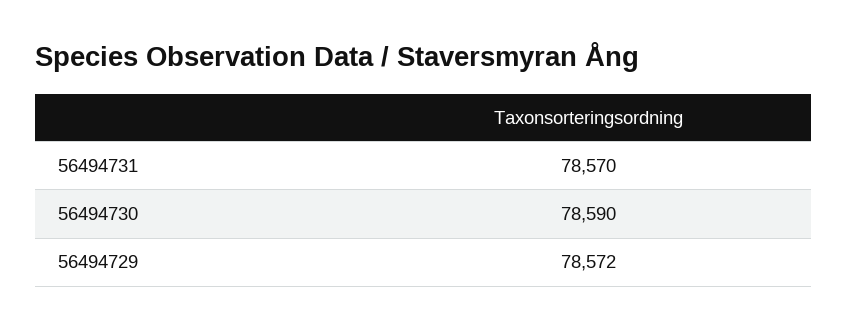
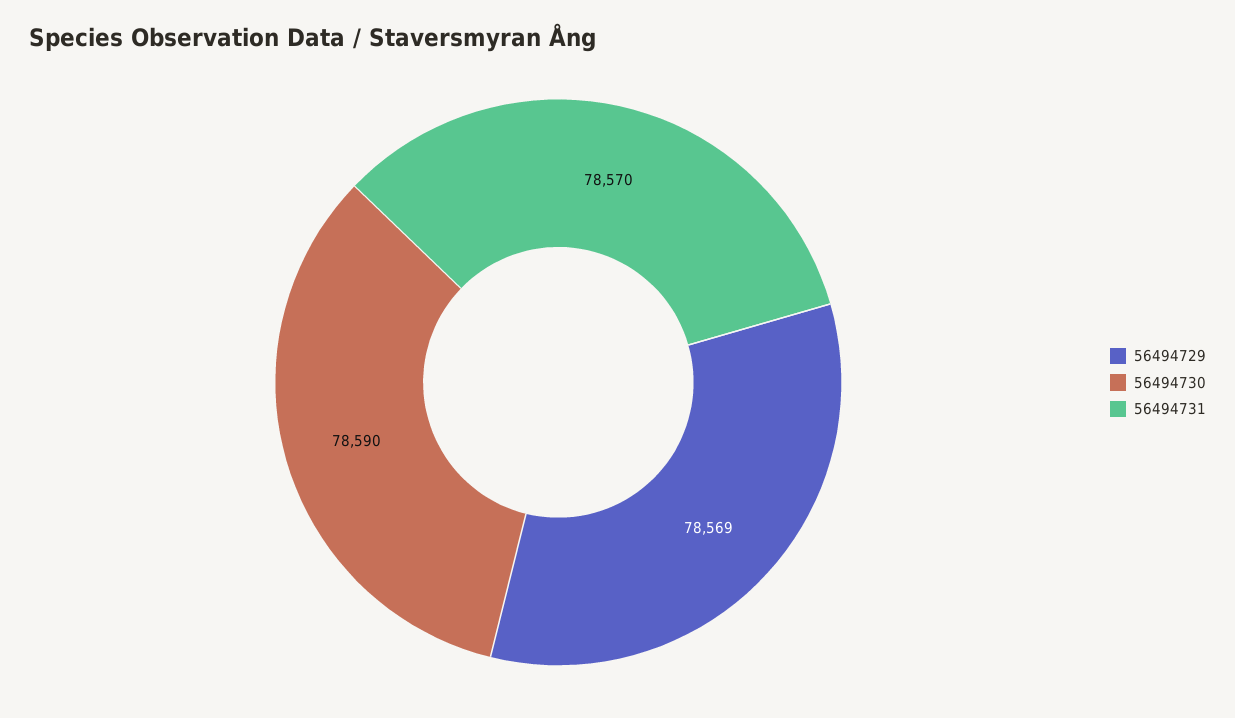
  {
    "56494731": 78570,
    "56494730": 78590,
-   "56494729": 78572
+   "56494729": 78569
  }

